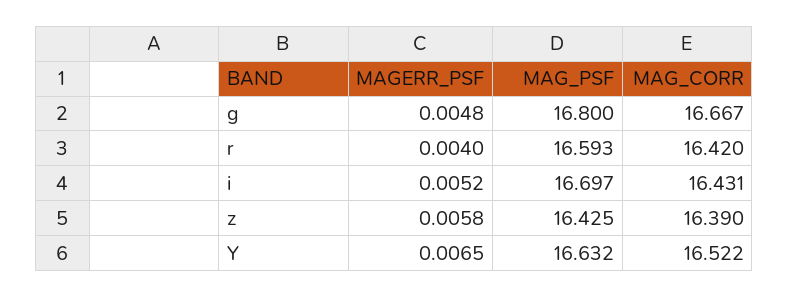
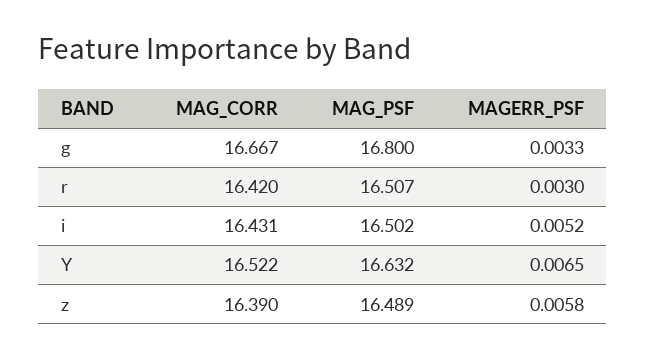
  {
    "MAGERR_PSF": {
-     "g": 0.0048,
+     "g": 0.0033,
-     "r": 0.004,
+     "r": 0.003,
      "i": 0.0052,
      "z": 0.0058,
      "Y": 0.0065
    },
    "MAG_PSF": {
      "g": 16.8,
-     "r": 16.593,
+     "r": 16.507,
-     "i": 16.697,
+     "i": 16.502,
-     "z": 16.425,
+     "z": 16.489,
      "Y": 16.632
    },
    "MAG_CORR": {
      "g": 16.667,
      "r": 16.42,
      "i": 16.431,
      "z": 16.39,
      "Y": 16.522
    }
  }

